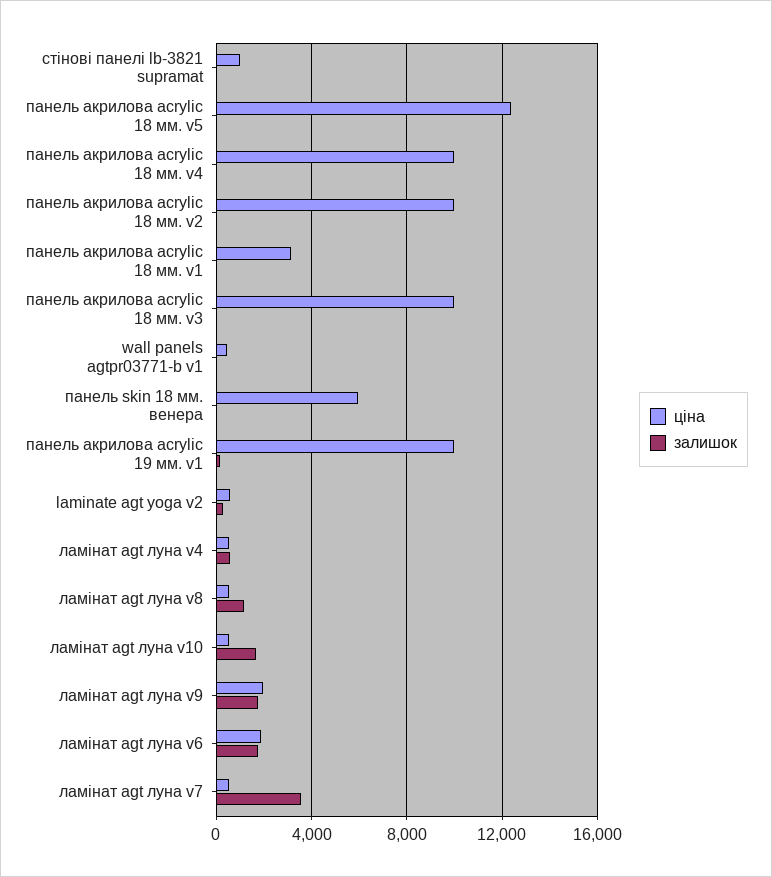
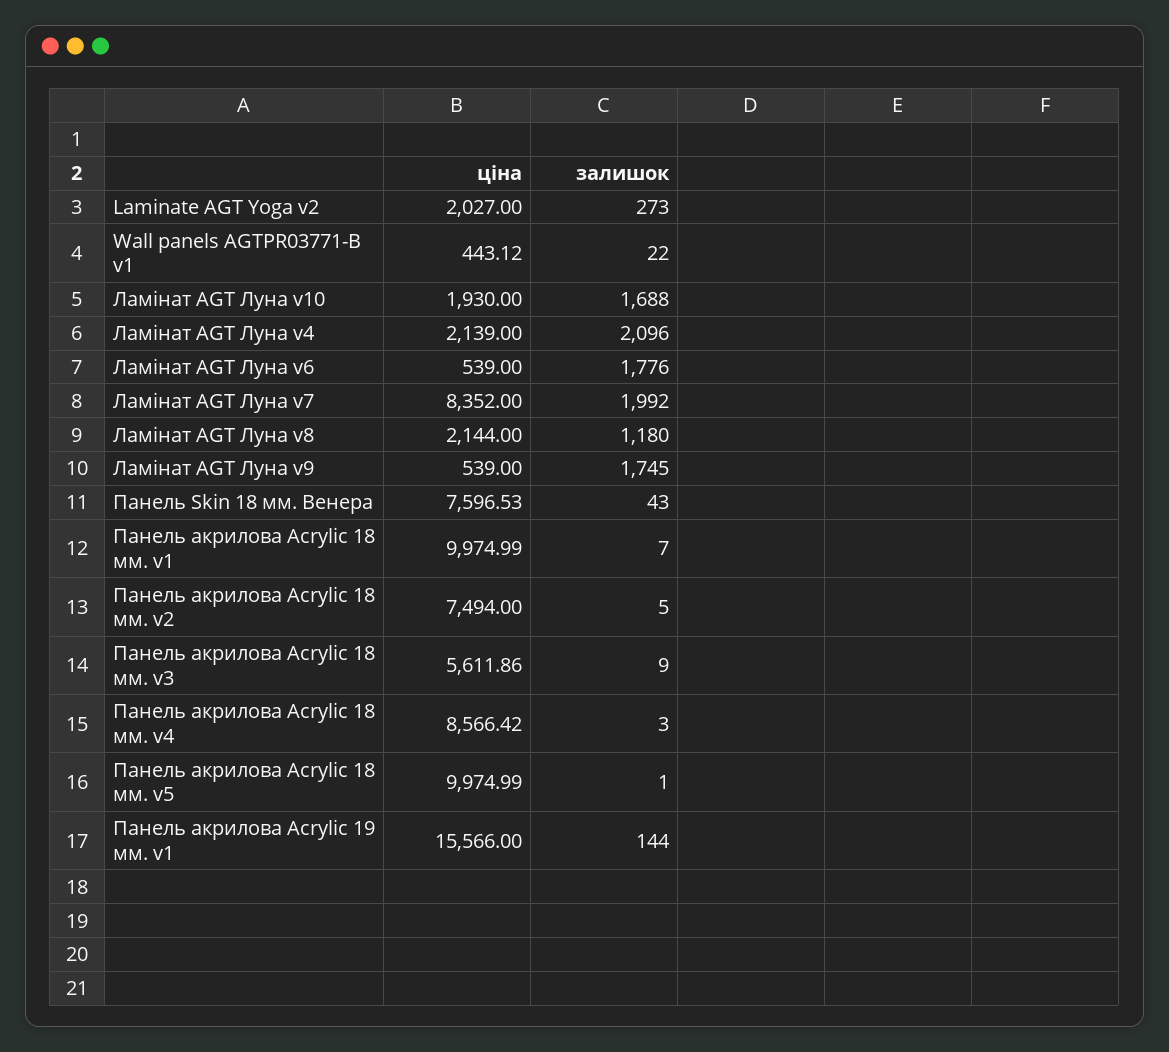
  {
    "ціна": {
-     "стінові панелі lb-3821 supramat": 1000,
-     "панель акрилова acrylic 18 мм. v5": 12500,
+     "панель акрилова acrylic 18 мм. v5": 9974.99,
-     "панель акрилова acrylic 18 мм. v4": 10000,
+     "панель акрилова acrylic 18 мм. v4": 8566.42,
-     "панель акрилова acrylic 18 мм. v2": 10000,
+     "панель акрилова acrylic 18 мм. v2": 7494,
-     "панель акрилова acrylic 18 мм. v1": 3000,
+     "панель акрилова acrylic 18 мм. v1": 9974.99,
-     "панель акрилова acrylic 18 мм. v3": 10000,
+     "панель акрилова acrylic 18 мм. v3": 5611.86,
      "wall panels agtpr03771-b v1": 443.12,
-     "панель skin 18 мм. венера": 6000,
+     "панель skin 18 мм. венера": 7596.53,
-     "панель акрилова acrylic 19 мм. v1": 10000,
+     "панель акрилова acrylic 19 мм. v1": 15566,
-     "laminate agt yoga v2": 500,
+     "laminate agt yoga v2": 2027,
-     "ламінат agt луна v4": 500,
+     "ламінат agt луна v4": 2139,
-     "ламінат agt луна v8": 500,
+     "ламінат agt луна v8": 2144,
-     "ламінат agt луна v10": 500,
+     "ламінат agt луна v10": 1930,
-     "ламінат agt луна v9": 2000,
+     "ламінат agt луна v9": 539,
-     "ламінат agt луна v6": 2000,
+     "ламінат agt луна v6": 539,
-     "ламінат agt луна v7": 500
+     "ламінат agt луна v7": 8352
    },
    "залишок": {
-     "стінові панелі lb-3821 supramat": 0,
      "панель акрилова acrylic 18 мм. v5": 1,
      "панель акрилова acrylic 18 мм. v4": 3,
      "панель акрилова acrylic 18 мм. v2": 5,
      "панель акрилова acrylic 18 мм. v1": 7,
      "панель акрилова acrylic 18 мм. v3": 9,
      "wall panels agtpr03771-b v1": 22,
      "панель skin 18 мм. венера": 43,
      "панель акрилова acrylic 19 мм. v1": 144,
      "laminate agt yoga v2": 273,
-     "ламінат agt луна v4": 500,
+     "ламінат agt луна v4": 2096,
      "ламінат agt луна v8": 1180,
      "ламінат agt луна v10": 1688,
      "ламінат agt луна v9": 1745,
      "ламінат agt луна v6": 1776,
-     "ламінат agt луна v7": 3500
+     "ламінат agt луна v7": 1992
    }
  }

